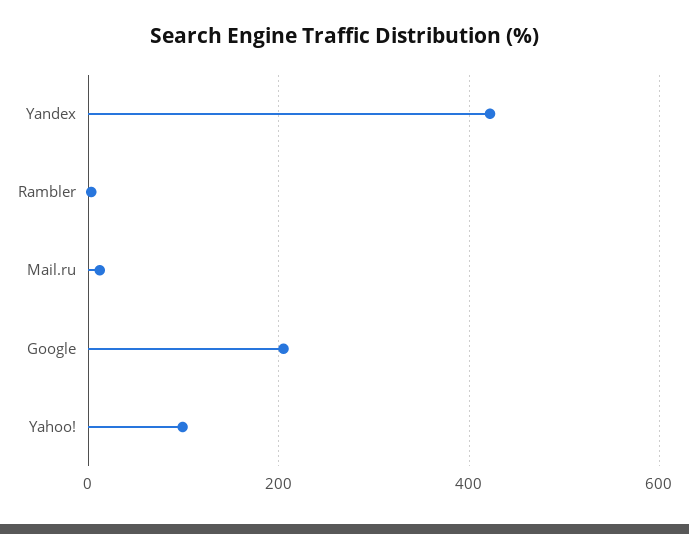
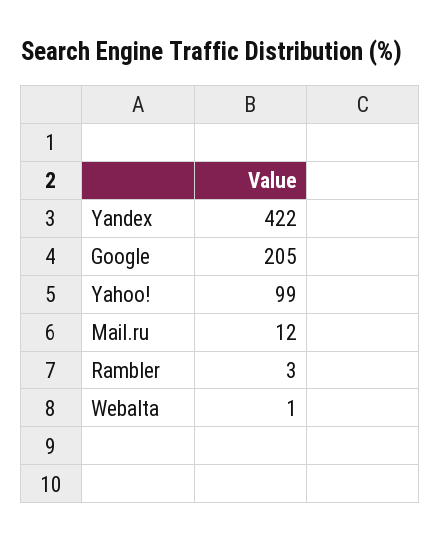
  {
    "Yandex": 422,
    "Rambler": 3,
    "Mail.ru": 12,
    "Google": 205,
-   "Yahoo!": 99
+   "Yahoo!": 99,
+   "Webalta": 1
  }

